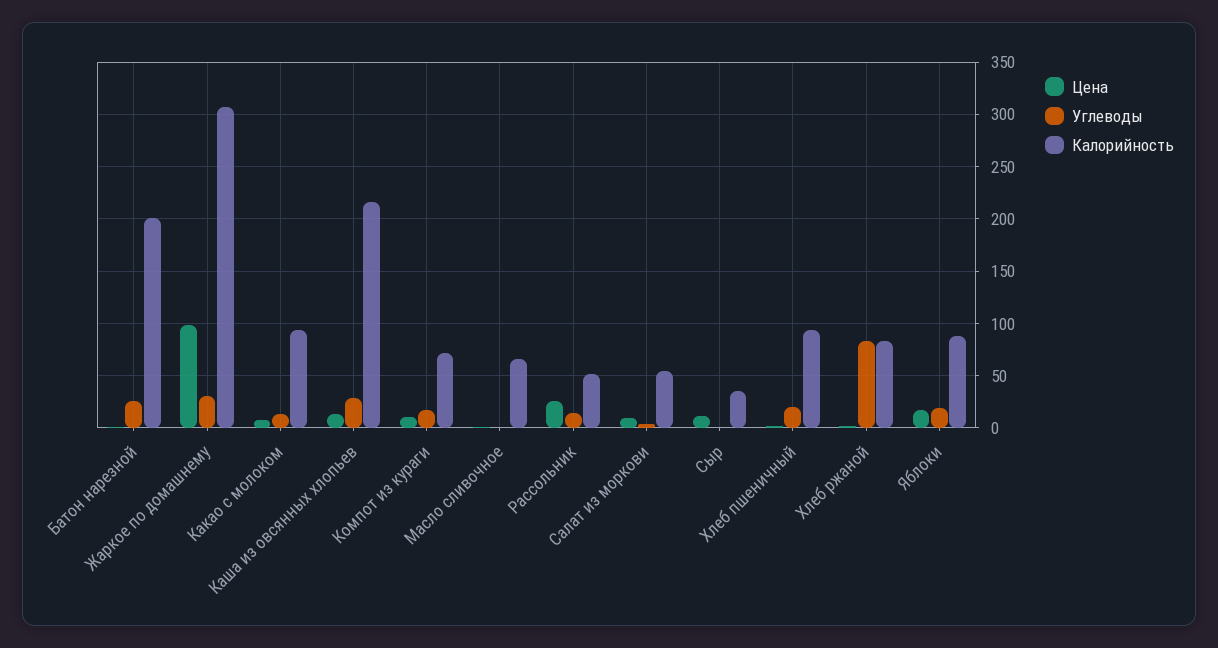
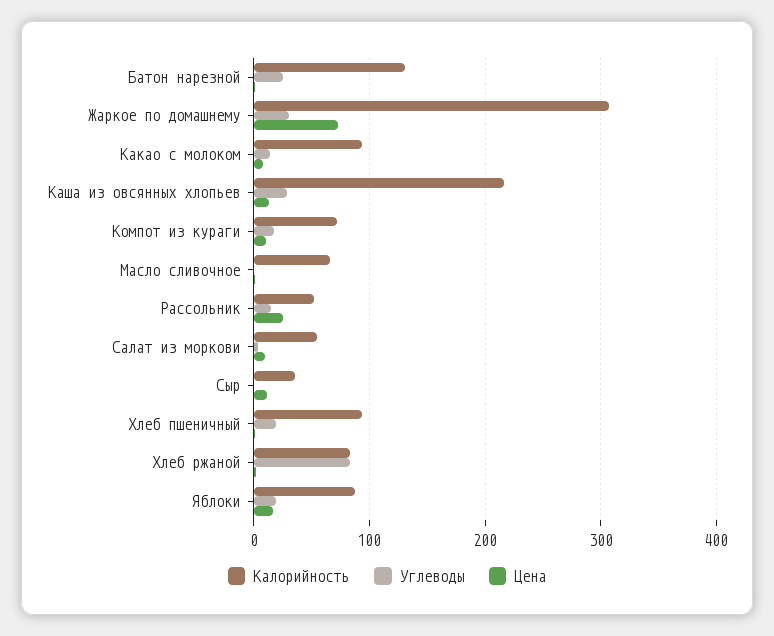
  {
    "Цена": {
      "Батон нарезной": 0,
-     "Жаркое по домашнему": 100,
+     "Жаркое по домашнему": 70,
      "Какао с молоком": 10,
      "Каша из овсянных хлопьев": 10,
      "Компот из кураги": 10,
      "Масло сливочное": 0,
      "Рассольник": 30,
      "Салат из моркови": 10,
      "Сыр": 10,
      "Хлеб пшеничный": 0,
      "Хлеб ржаной": 0,
      "Яблоки": 20
    },
    "Углеводы": {
      "Батон нарезной": 30,
      "Жаркое по домашнему": 30,
      "Какао с молоком": 10,
      "Каша из овсянных хлопьев": 30,
      "Компот из кураги": 20,
      "Масло сливочное": 0,
      "Рассольник": 10,
      "Салат из моркови": 0,
      "Сыр": 0,
      "Хлеб пшеничный": 20,
      "Хлеб ржаной": 80,
      "Яблоки": 20
    },
    "Калорийность": {
-     "Батон нарезной": 200,
+     "Батон нарезной": 130,
      "Жаркое по домашнему": 310,
      "Какао с молоком": 90,
      "Каша из овсянных хлопьев": 220,
      "Компот из кураги": 70,
      "Масло сливочное": 70,
      "Рассольник": 50,
      "Салат из моркови": 50,
      "Сыр": 40,
      "Хлеб пшеничный": 90,
      "Хлеб ржаной": 80,
      "Яблоки": 90
    }
  }

